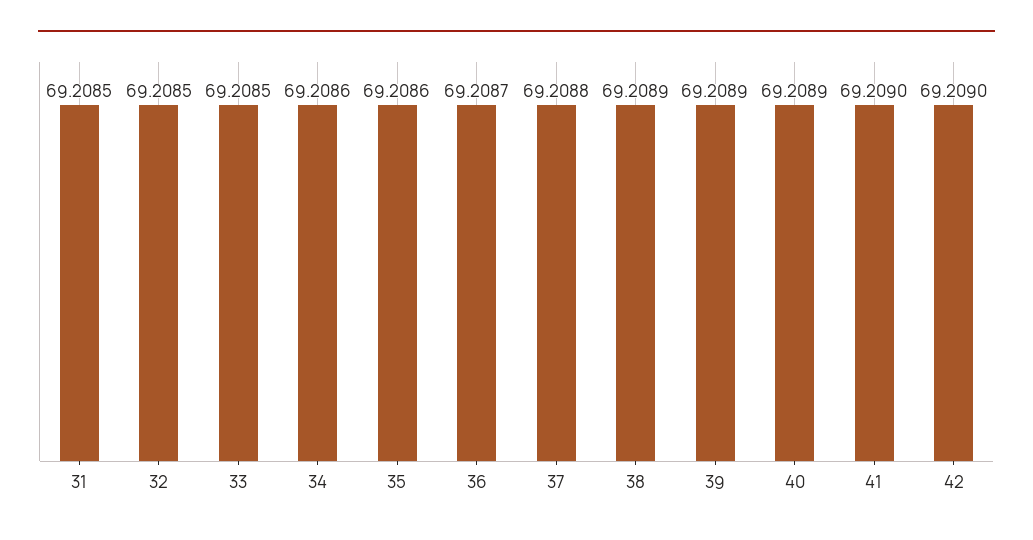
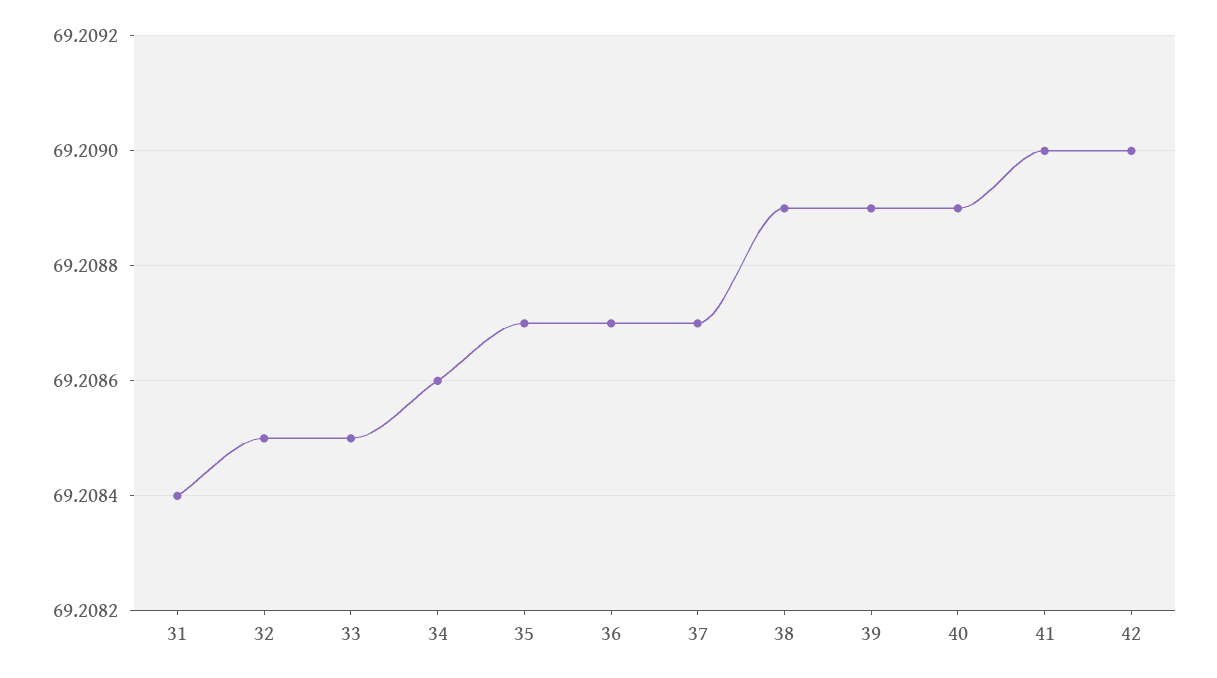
  {
-   "31": 69.2085,
+   "31": 69.2084,
    "32": 69.2085,
    "33": 69.2085,
    "34": 69.2086,
-   "35": 69.2086,
+   "35": 69.2087,
    "36": 69.2087,
-   "37": 69.2088,
+   "37": 69.2087,
    "38": 69.2089,
    "39": 69.2089,
    "40": 69.2089,
    "41": 69.209,
    "42": 69.209
  }

